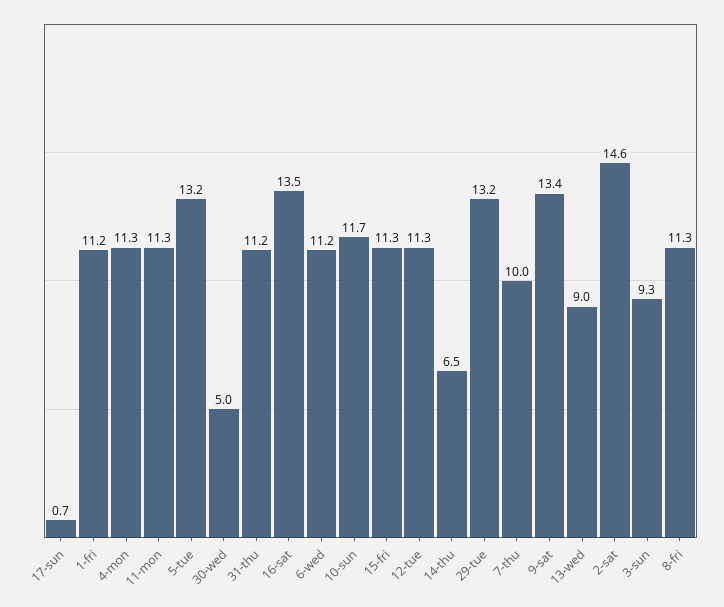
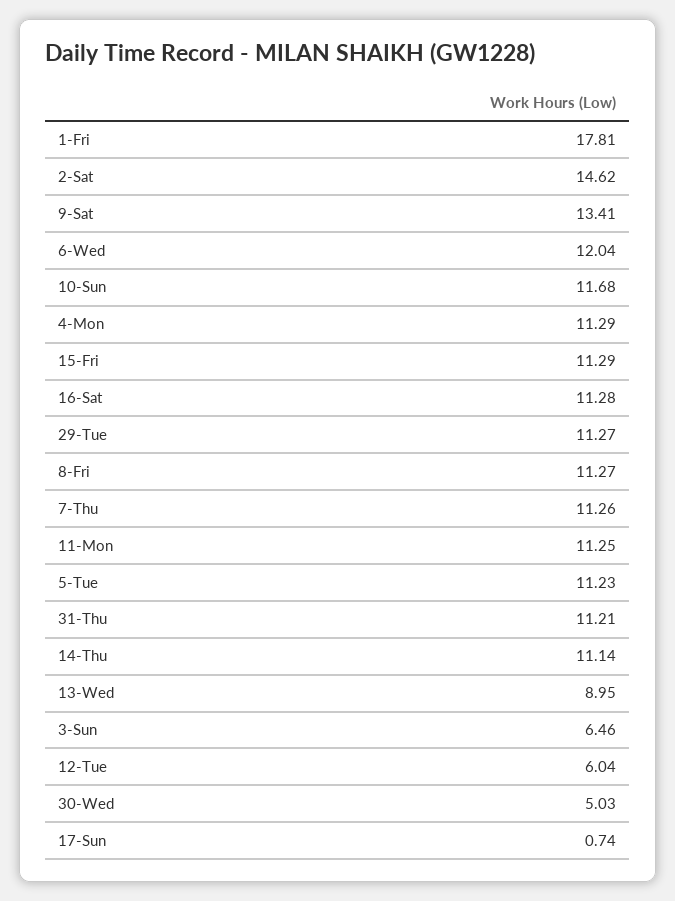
  {
    "17-sun": 0.74,
-   "1-fri": 11.2,
+   "1-fri": 17.81,
    "4-mon": 11.29,
    "11-mon": 11.25,
-   "5-tue": 13.2,
+   "5-tue": 11.23,
    "30-wed": 5.03,
    "31-thu": 11.21,
-   "16-sat": 13.5,
+   "16-sat": 11.28,
-   "6-wed": 11.2,
+   "6-wed": 12.04,
    "10-sun": 11.68,
    "15-fri": 11.29,
-   "12-tue": 11.3,
+   "12-tue": 6.04,
-   "14-thu": 6.5,
+   "14-thu": 11.14,
-   "29-tue": 13.2,
+   "29-tue": 11.27,
-   "7-thu": 10,
+   "7-thu": 11.26,
    "9-sat": 13.41,
    "13-wed": 8.95,
    "2-sat": 14.62,
-   "3-sun": 9.3,
+   "3-sun": 6.46,
    "8-fri": 11.27
  }

